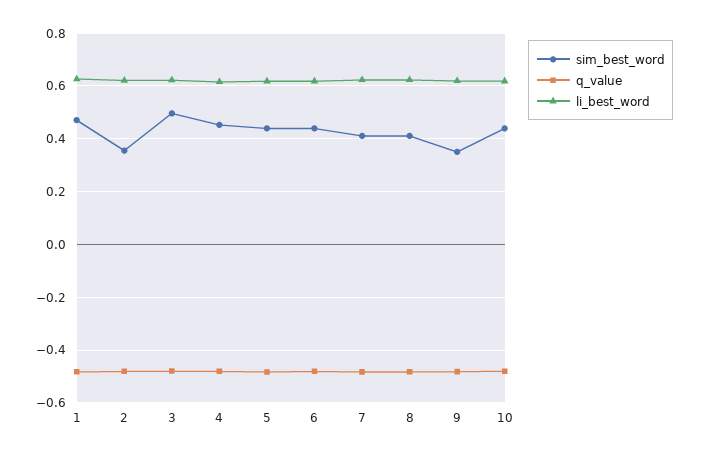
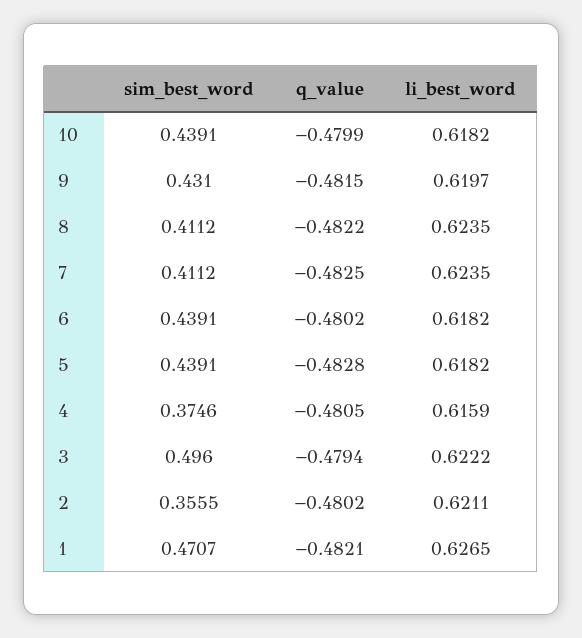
  {
    "sim_best_word": {
      "1": 0.4707,
      "2": 0.3555,
      "3": 0.496,
-     "4": 0.45,
+     "4": 0.3746,
      "5": 0.4391,
      "6": 0.4391,
      "7": 0.4112,
      "8": 0.4112,
-     "9": 0.35,
+     "9": 0.431,
      "10": 0.4391
    },
    "q_value": {
      "1": -0.4821,
      "2": -0.4802,
      "3": -0.4794,
      "4": -0.4805,
      "5": -0.4828,
      "6": -0.4802,
      "7": -0.4825,
      "8": -0.4822,
      "9": -0.4815,
      "10": -0.4799
    },
    "li_best_word": {
      "1": 0.6265,
      "2": 0.6211,
      "3": 0.6222,
      "4": 0.6159,
      "5": 0.6182,
      "6": 0.6182,
      "7": 0.6235,
      "8": 0.6235,
      "9": 0.6197,
      "10": 0.6182
    }
  }

